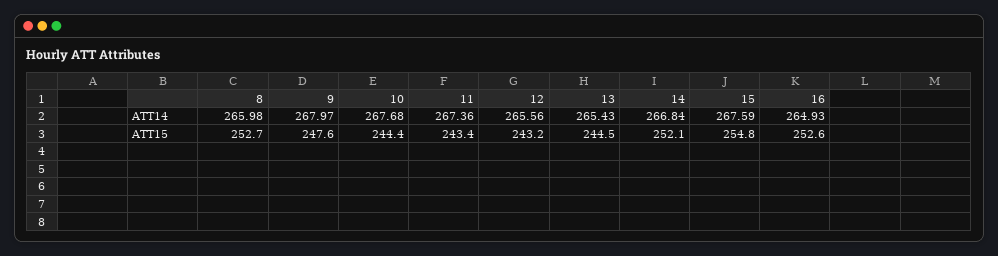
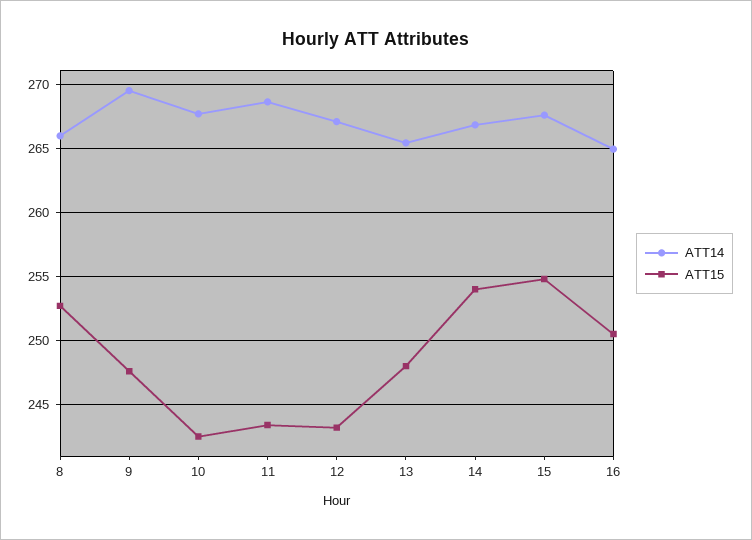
  {
    "ATT14": {
      "8": 265.98,
-     "9": 267.97,
+     "9": 269.5,
      "10": 267.68,
-     "11": 267.36,
+     "11": 268.5,
-     "12": 265.56,
+     "12": 267,
      "13": 265.43,
      "14": 266.84,
      "15": 267.59,
      "16": 264.93
    },
    "ATT15": {
      "8": 252.7,
      "9": 247.6,
-     "10": 244.4,
+     "10": 242.5,
      "11": 243.4,
      "12": 243.2,
-     "13": 244.5,
+     "13": 248,
-     "14": 252.1,
+     "14": 254,
      "15": 254.8,
-     "16": 252.6
+     "16": 250.5
    }
  }

